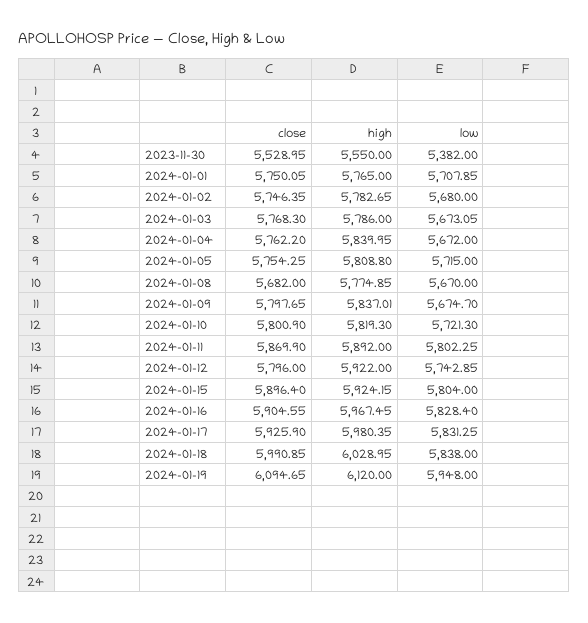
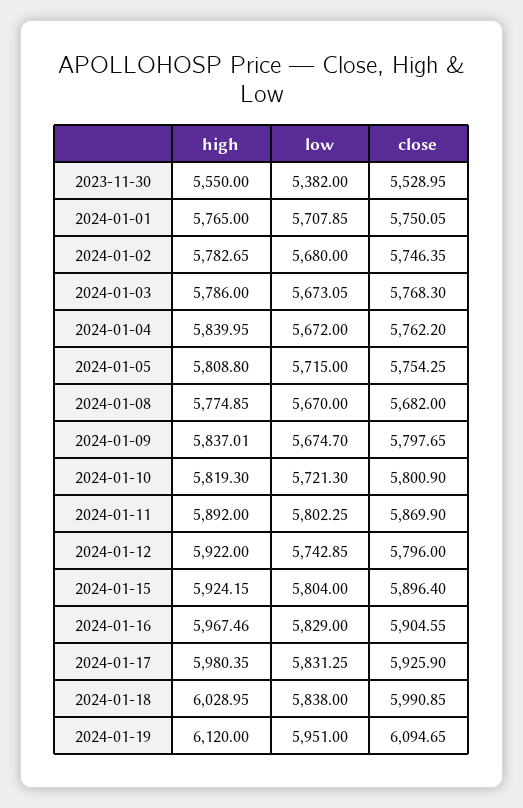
  {
    "close": {
      "2023-11-30": 5528.95,
      "2024-01-01": 5750.05,
      "2024-01-02": 5746.35,
      "2024-01-03": 5768.3,
      "2024-01-04": 5762.2,
      "2024-01-05": 5754.25,
      "2024-01-08": 5682,
      "2024-01-09": 5797.65,
      "2024-01-10": 5800.9,
      "2024-01-11": 5869.9,
      "2024-01-12": 5796,
      "2024-01-15": 5896.4,
      "2024-01-16": 5904.55,
      "2024-01-17": 5925.9,
      "2024-01-18": 5990.85,
      "2024-01-19": 6094.65
    },
    "high": {
      "2023-11-30": 5550,
      "2024-01-01": 5765,
      "2024-01-02": 5782.65,
      "2024-01-03": 5786,
      "2024-01-04": 5839.95,
      "2024-01-05": 5808.8,
      "2024-01-08": 5774.85,
      "2024-01-09": 5837.01,
      "2024-01-10": 5819.3,
      "2024-01-11": 5892,
      "2024-01-12": 5922,
      "2024-01-15": 5924.15,
-     "2024-01-16": 5967.45,
+     "2024-01-16": 5967.46,
      "2024-01-17": 5980.35,
      "2024-01-18": 6028.95,
      "2024-01-19": 6120
    },
    "low": {
      "2023-11-30": 5382,
      "2024-01-01": 5707.85,
      "2024-01-02": 5680,
      "2024-01-03": 5673.05,
      "2024-01-04": 5672,
      "2024-01-05": 5715,
      "2024-01-08": 5670,
      "2024-01-09": 5674.7,
      "2024-01-10": 5721.3,
      "2024-01-11": 5802.25,
      "2024-01-12": 5742.85,
      "2024-01-15": 5804,
-     "2024-01-16": 5828.4,
+     "2024-01-16": 5829,
      "2024-01-17": 5831.25,
      "2024-01-18": 5838,
-     "2024-01-19": 5948
+     "2024-01-19": 5951
    }
  }

